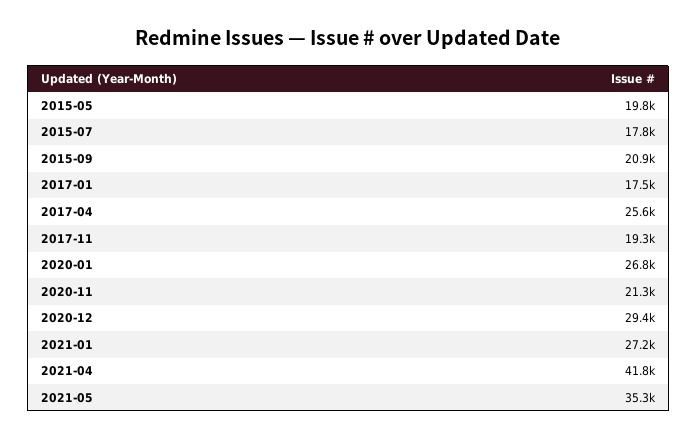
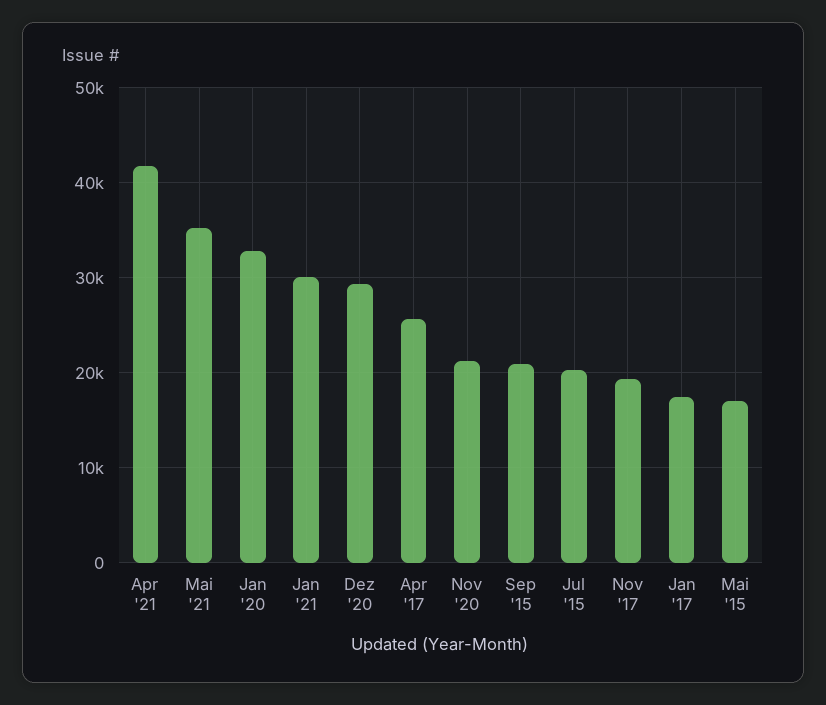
  {
-   "2015-05": 19800,
+   "2015-05": 17000,
-   "2015-07": 17800,
+   "2015-07": 20000,
    "2015-09": 20900,
    "2017-01": 17500,
    "2017-04": 25600,
    "2017-11": 19300,
-   "2020-01": 26800,
+   "2020-01": 33000,
    "2020-11": 21300,
    "2020-12": 29400,
-   "2021-01": 27200,
+   "2021-01": 30000,
    "2021-04": 41800,
    "2021-05": 35300
  }

